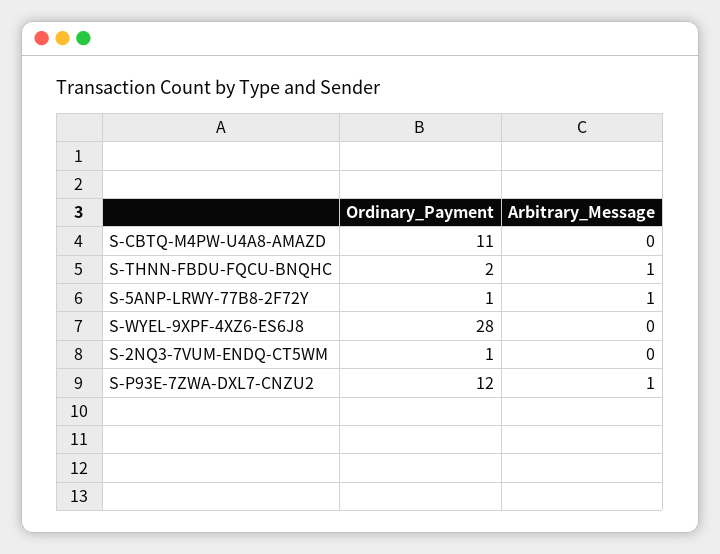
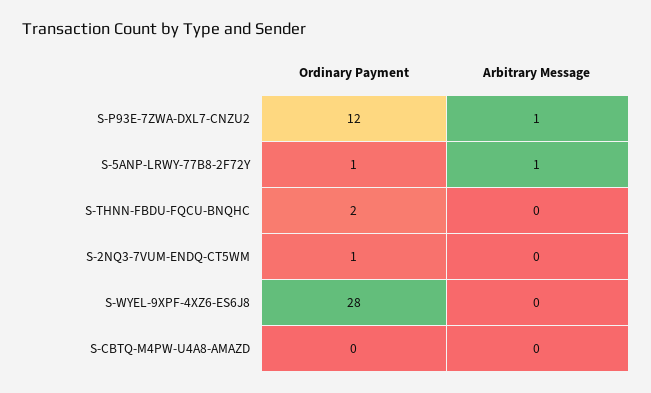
  {
    "Ordinary_Payment": {
-     "S-CBTQ-M4PW-U4A8-AMAZD": 11,
+     "S-CBTQ-M4PW-U4A8-AMAZD": 0,
      "S-THNN-FBDU-FQCU-BNQHC": 2,
      "S-5ANP-LRWY-77B8-2F72Y": 1,
      "S-WYEL-9XPF-4XZ6-ES6J8": 28,
      "S-2NQ3-7VUM-ENDQ-CT5WM": 1,
      "S-P93E-7ZWA-DXL7-CNZU2": 12
    },
    "Arbitrary_Message": {
      "S-CBTQ-M4PW-U4A8-AMAZD": 0,
-     "S-THNN-FBDU-FQCU-BNQHC": 1,
+     "S-THNN-FBDU-FQCU-BNQHC": 0,
      "S-5ANP-LRWY-77B8-2F72Y": 1,
      "S-WYEL-9XPF-4XZ6-ES6J8": 0,
      "S-2NQ3-7VUM-ENDQ-CT5WM": 0,
      "S-P93E-7ZWA-DXL7-CNZU2": 1
    }
  }

